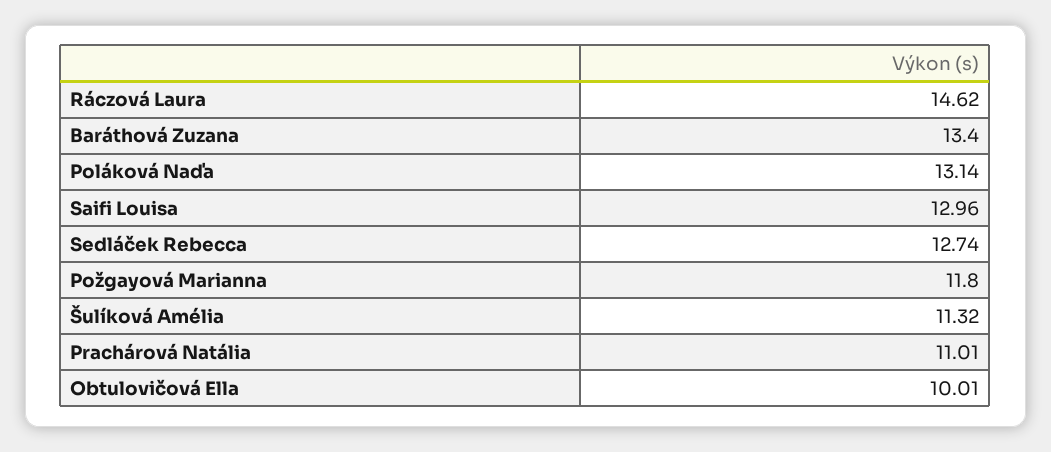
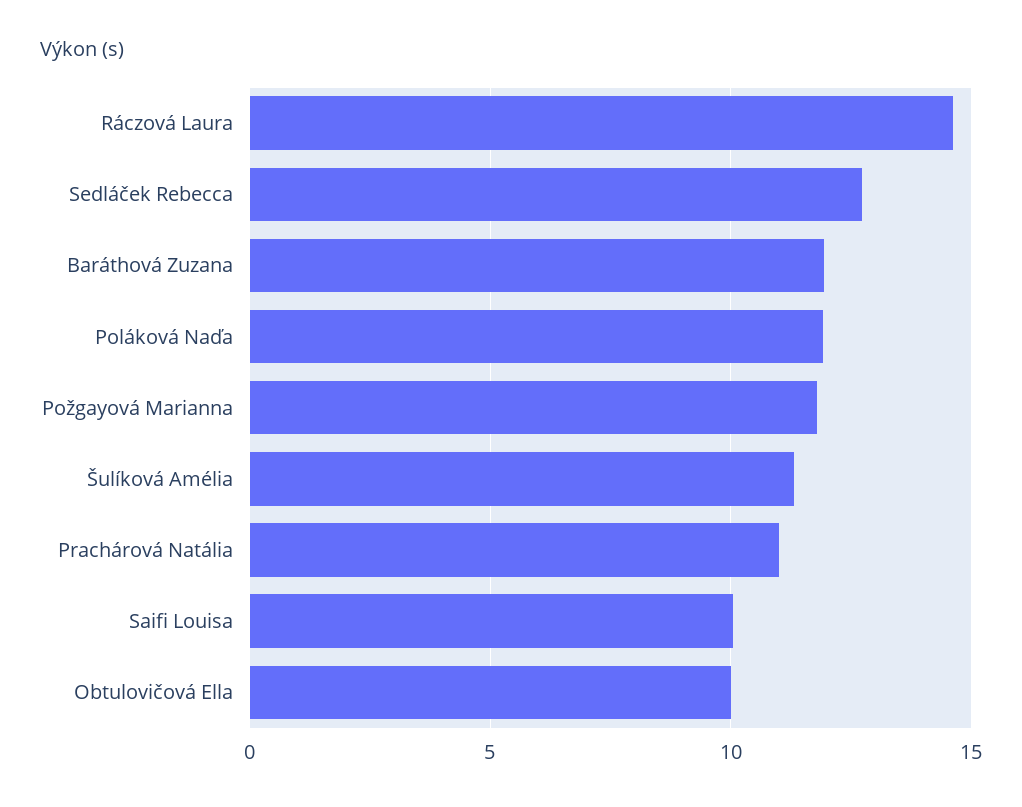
  {
    "Ráczová Laura": 14.62,
-   "Baráthová Zuzana": 13.4,
+   "Baráthová Zuzana": 12,
-   "Poláková Naďa": 13.14,
+   "Poláková Naďa": 12,
-   "Saifi Louisa": 12.96,
+   "Saifi Louisa": 10,
    "Sedláček Rebecca": 12.74,
    "Požgayová Marianna": 11.8,
    "Šulíková Amélia": 11.32,
    "Prachárová Natália": 11.01,
    "Obtulovičová Ella": 10.01
  }

